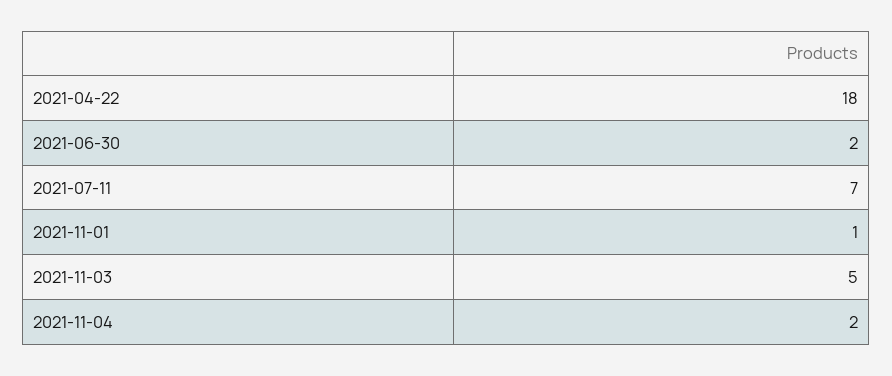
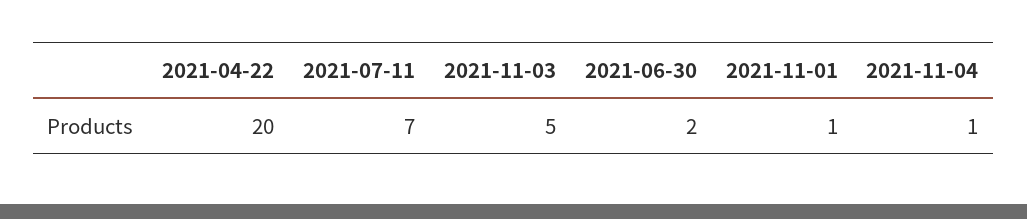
  {
-   "2021-04-22": 18,
+   "2021-04-22": 20,
    "2021-06-30": 2,
    "2021-07-11": 7,
    "2021-11-01": 1,
    "2021-11-03": 5,
-   "2021-11-04": 2
+   "2021-11-04": 1
  }

